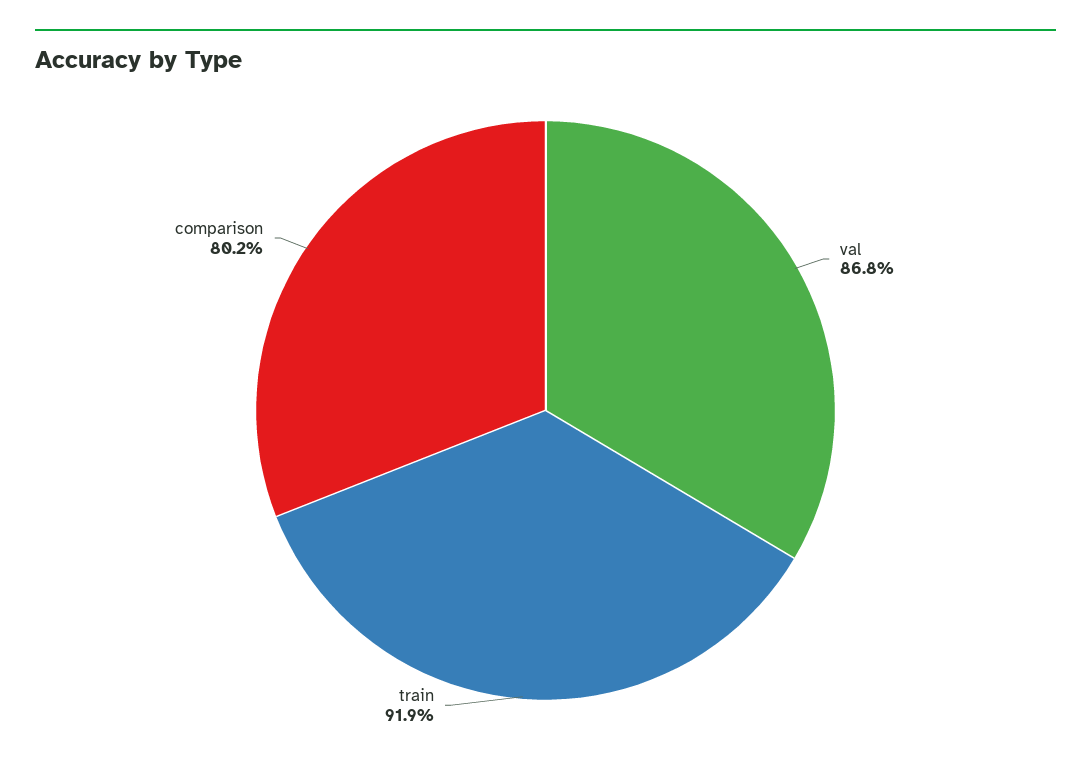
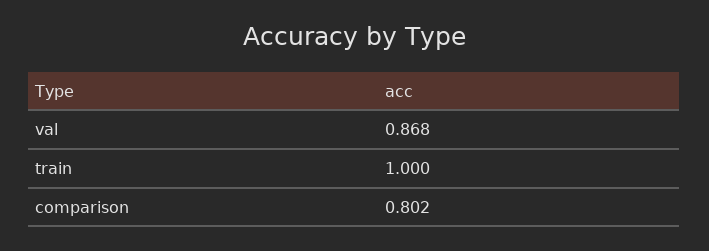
  {
    "val": 0.868,
-   "train": 0.919,
+   "train": 1,
    "comparison": 0.802
  }

